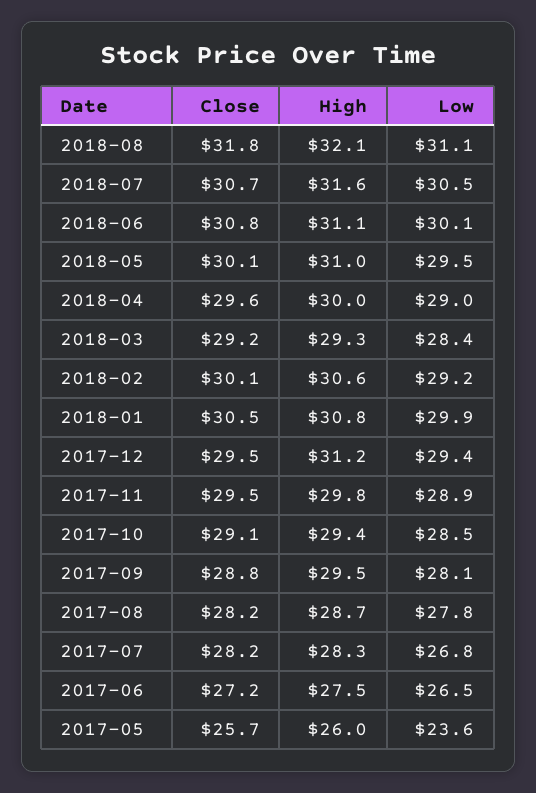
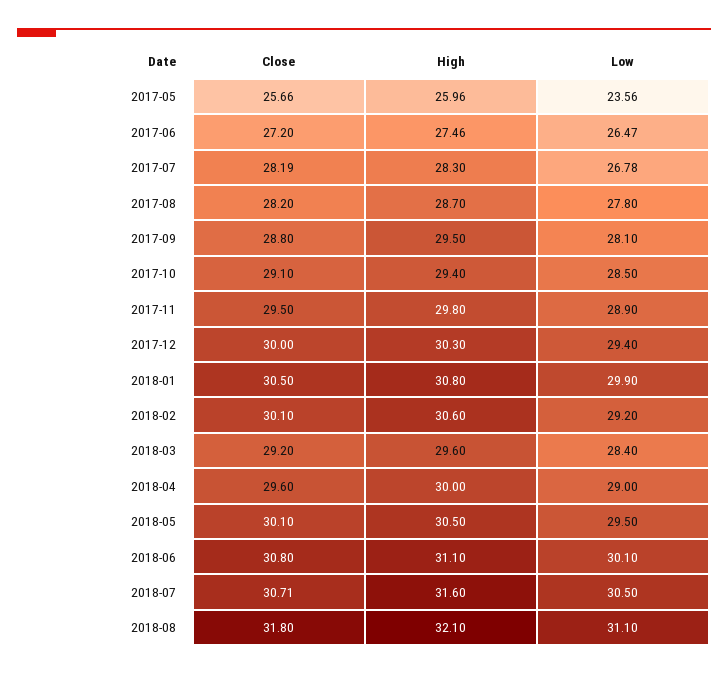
  {
    "Close": {
      "2018-08": 31.8,
      "2018-07": 30.71,
      "2018-06": 30.8,
      "2018-05": 30.1,
      "2018-04": 29.6,
      "2018-03": 29.2,
      "2018-02": 30.1,
      "2018-01": 30.5,
-     "2017-12": 29.5,
+     "2017-12": 30,
      "2017-11": 29.5,
      "2017-10": 29.1,
      "2017-09": 28.8,
      "2017-08": 28.2,
      "2017-07": 28.19,
      "2017-06": 27.2,
      "2017-05": 25.66
    },
    "High": {
      "2018-08": 32.1,
      "2018-07": 31.6,
      "2018-06": 31.1,
-     "2018-05": 31,
+     "2018-05": 30.5,
      "2018-04": 30,
-     "2018-03": 29.3,
+     "2018-03": 29.6,
      "2018-02": 30.6,
      "2018-01": 30.8,
-     "2017-12": 31.2,
+     "2017-12": 30.3,
      "2017-11": 29.8,
      "2017-10": 29.4,
      "2017-09": 29.5,
      "2017-08": 28.7,
      "2017-07": 28.3,
      "2017-06": 27.46,
      "2017-05": 25.96
    },
    "Low": {
      "2018-08": 31.1,
      "2018-07": 30.5,
      "2018-06": 30.1,
      "2018-05": 29.5,
      "2018-04": 29,
      "2018-03": 28.4,
      "2018-02": 29.2,
      "2018-01": 29.9,
      "2017-12": 29.4,
      "2017-11": 28.9,
      "2017-10": 28.5,
      "2017-09": 28.1,
      "2017-08": 27.8,
      "2017-07": 26.78,
      "2017-06": 26.47,
      "2017-05": 23.56
    }
  }

